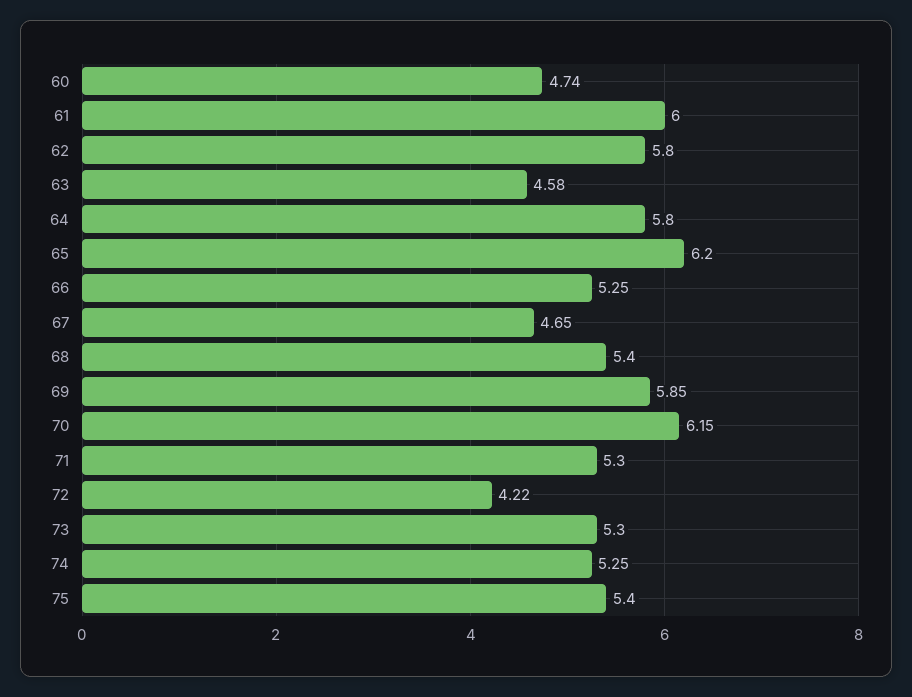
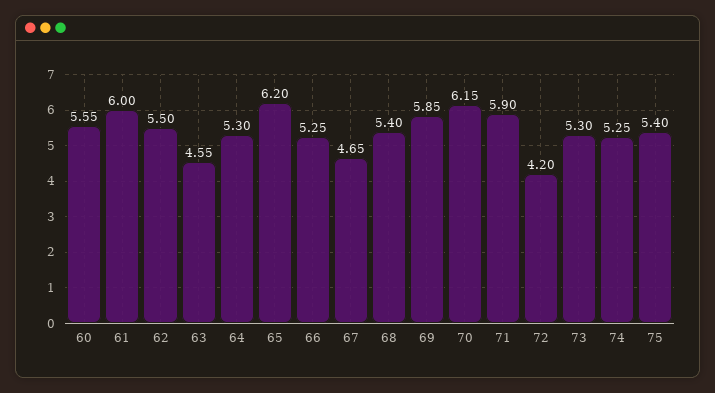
  {
-   "60": 4.74,
+   "60": 5.55,
    "61": 6,
-   "62": 5.8,
+   "62": 5.5,
-   "63": 4.58,
+   "63": 4.55,
-   "64": 5.8,
+   "64": 5.3,
    "65": 6.2,
    "66": 5.25,
    "67": 4.65,
    "68": 5.4,
    "69": 5.85,
    "70": 6.15,
-   "71": 5.3,
+   "71": 5.9,
-   "72": 4.22,
+   "72": 4.2,
    "73": 5.3,
    "74": 5.25,
    "75": 5.4
  }

